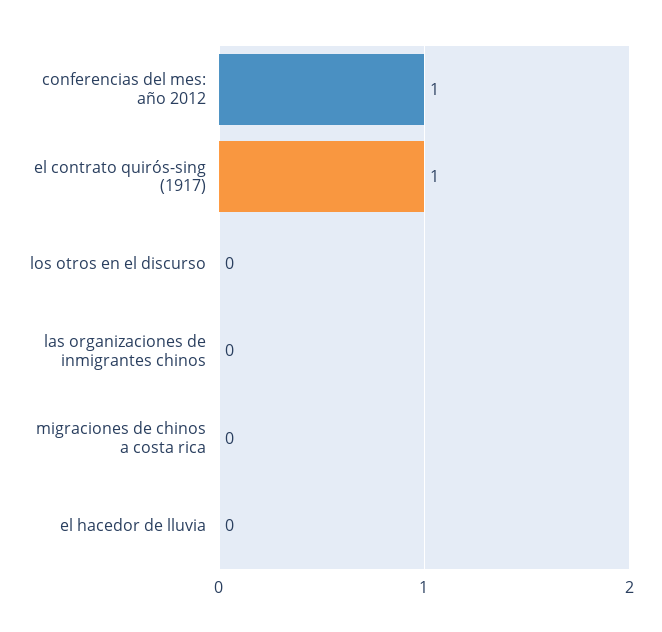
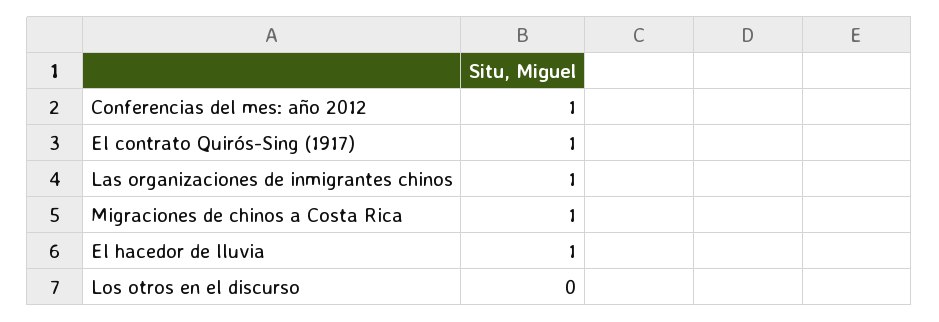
  {
    "conferencias del mes: año 2012": 1,
    "el contrato quirós-sing (1917)": 1,
    "los otros en el discurso": 0,
-   "las organizaciones de inmigrantes chinos": 0,
+   "las organizaciones de inmigrantes chinos": 1,
-   "migraciones de chinos a costa rica": 0,
+   "migraciones de chinos a costa rica": 1,
-   "el hacedor de lluvia": 0
+   "el hacedor de lluvia": 1
  }

